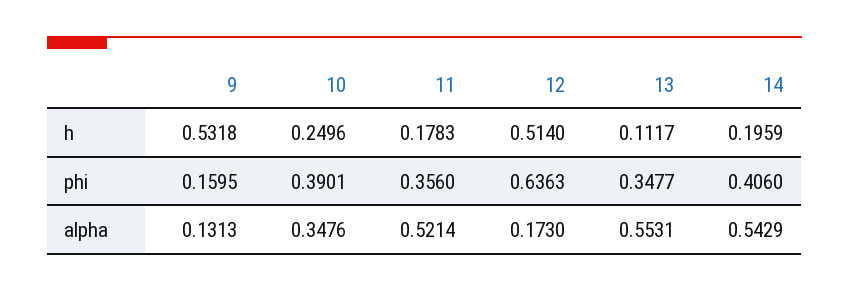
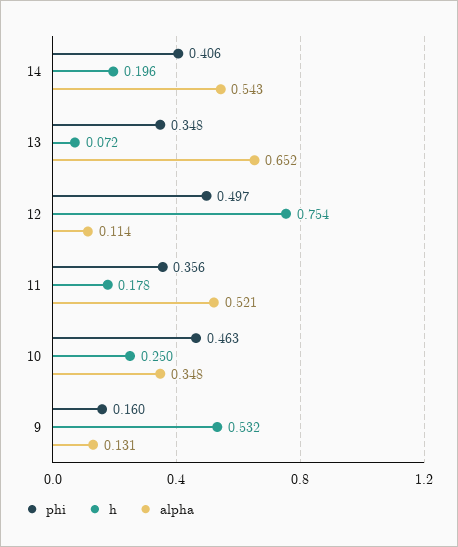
  {
    "h": {
      "9": 0.5318,
      "10": 0.2496,
      "11": 0.1783,
-     "12": 0.514,
+     "12": 0.754,
-     "13": 0.1117,
+     "13": 0.072,
      "14": 0.1959
    },
    "phi": {
      "9": 0.1595,
-     "10": 0.3901,
+     "10": 0.463,
      "11": 0.356,
-     "12": 0.6363,
+     "12": 0.497,
      "13": 0.3477,
      "14": 0.406
    },
    "alpha": {
      "9": 0.1313,
      "10": 0.3476,
      "11": 0.5214,
-     "12": 0.173,
+     "12": 0.114,
-     "13": 0.5531,
+     "13": 0.652,
      "14": 0.5429
    }
  }

